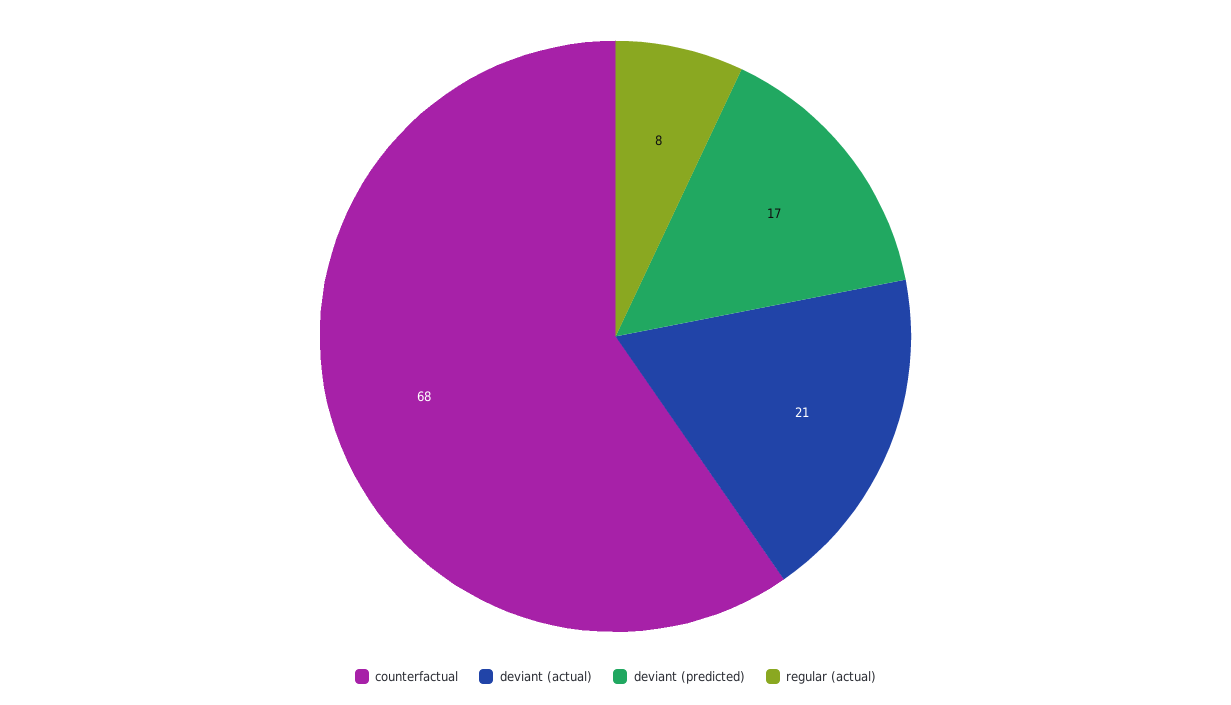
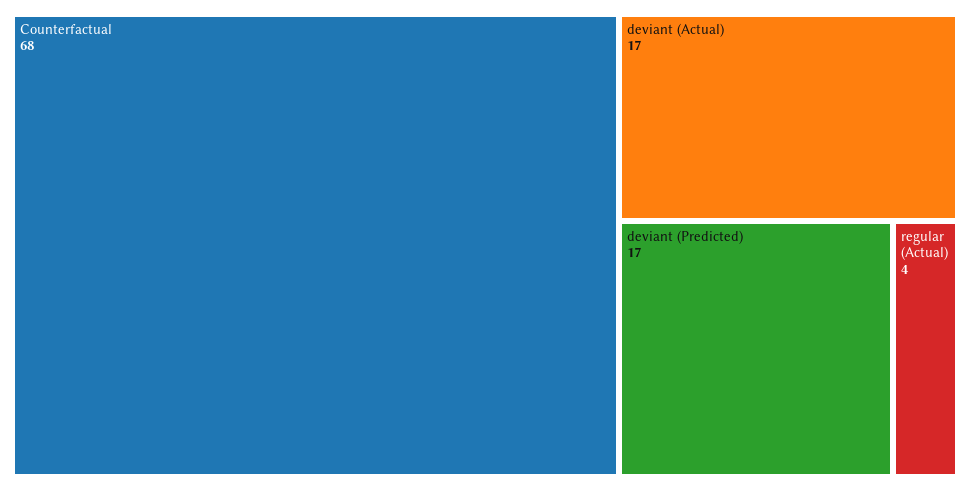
  {
    "counterfactual": 68,
-   "deviant (actual)": 21,
+   "deviant (actual)": 17,
    "deviant (predicted)": 17,
-   "regular (actual)": 8
+   "regular (actual)": 4
  }

